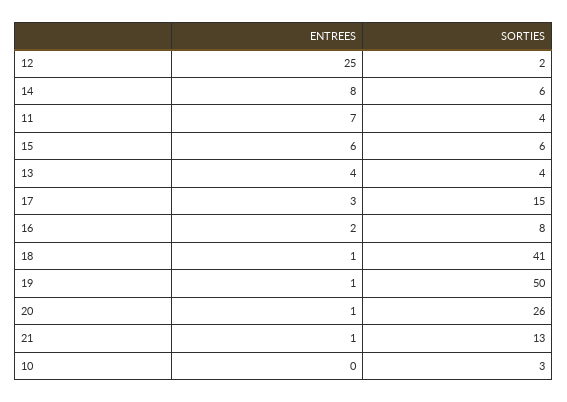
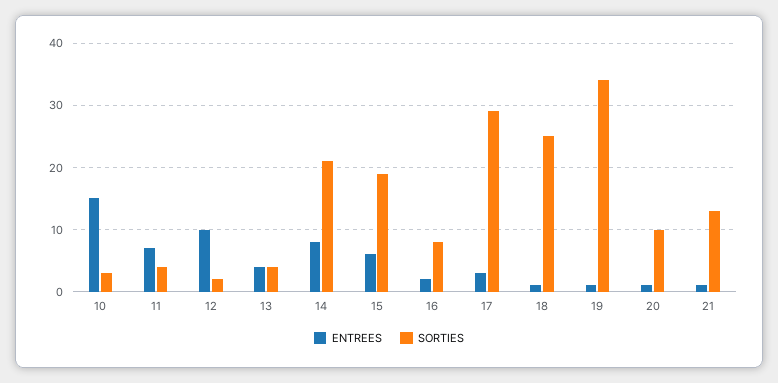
  {
    "ENTREES": {
-     "12": 25,
+     "12": 10,
      "14": 8,
      "11": 7,
      "15": 6,
      "13": 4,
      "17": 3,
      "16": 2,
      "18": 1,
      "19": 1,
      "20": 1,
      "21": 1,
-     "10": 0
+     "10": 15
    },
    "SORTIES": {
      "12": 2,
-     "14": 6,
+     "14": 21,
      "11": 4,
-     "15": 6,
+     "15": 19,
      "13": 4,
-     "17": 15,
+     "17": 29,
      "16": 8,
-     "18": 41,
+     "18": 25,
-     "19": 50,
+     "19": 34,
-     "20": 26,
+     "20": 10,
      "21": 13,
      "10": 3
    }
  }

